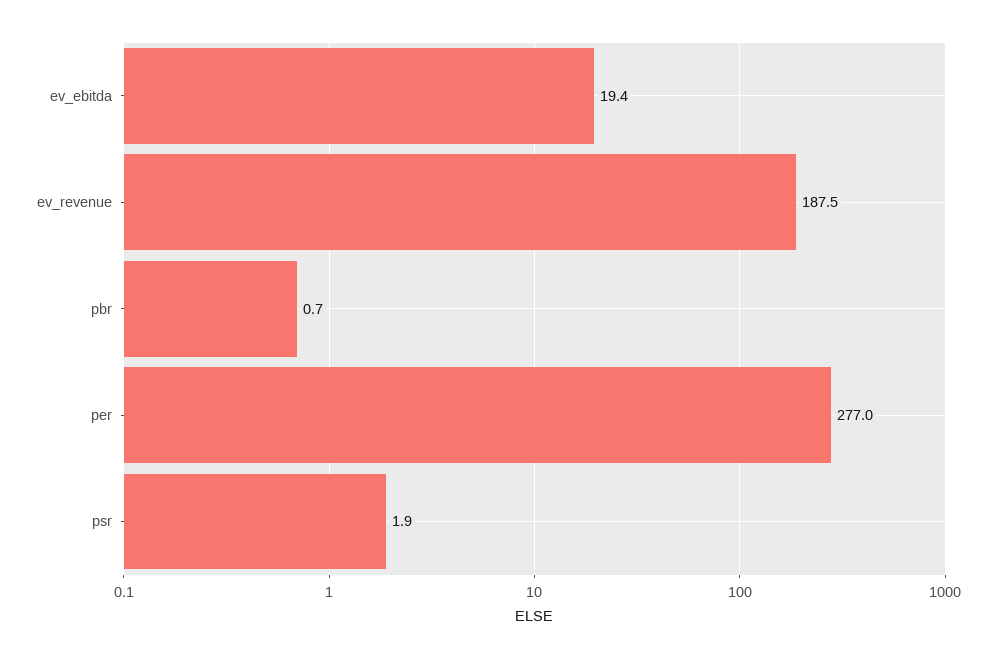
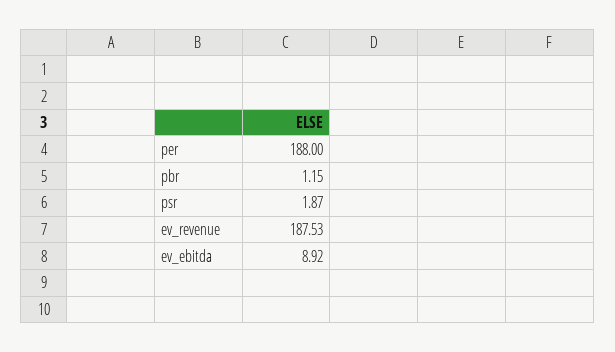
  {
-   "ev_ebitda": 19.4,
+   "ev_ebitda": 8.92,
    "ev_revenue": 187.53,
-   "pbr": 0.7,
+   "pbr": 1.15,
-   "per": 277,
+   "per": 188,
    "psr": 1.87
  }

